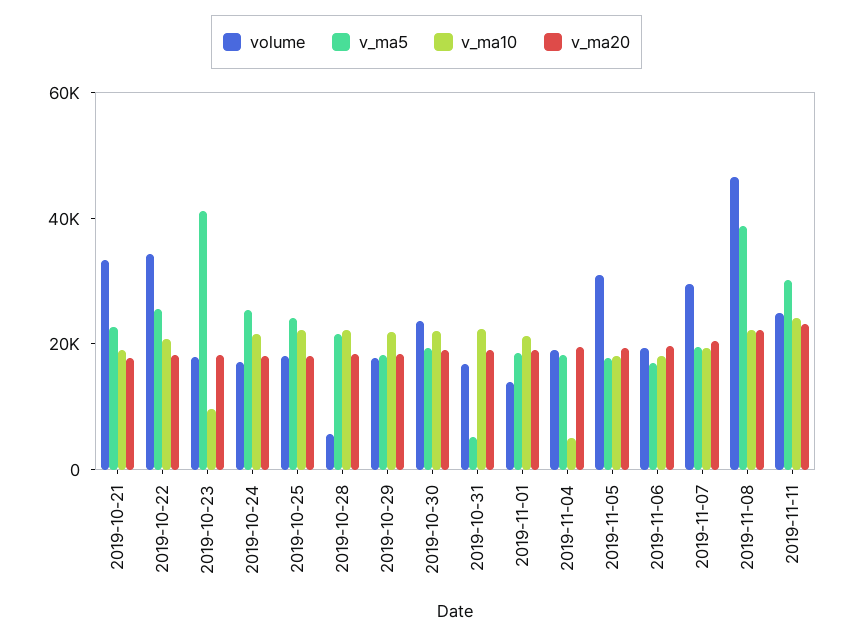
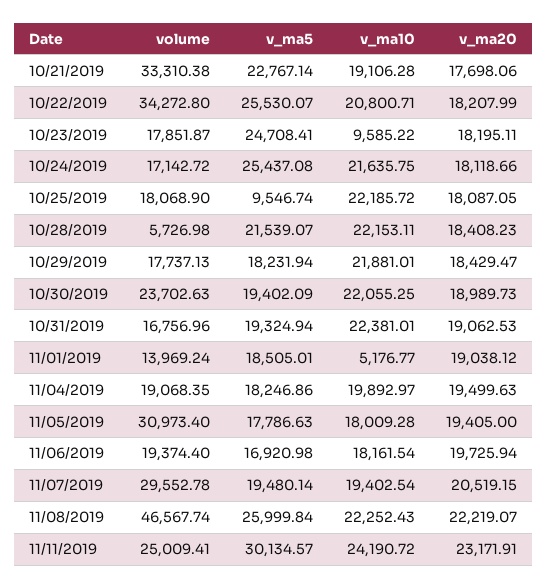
  {
    "volume": {
      "2019-10-21": 33310.38,
      "2019-10-22": 34272.8,
      "2019-10-23": 17851.87,
      "2019-10-24": 17142.72,
      "2019-10-25": 18068.9,
      "2019-10-28": 5726.98,
      "2019-10-29": 17737.13,
      "2019-10-30": 23702.63,
      "2019-10-31": 16756.96,
      "2019-11-01": 13969.24,
      "2019-11-04": 19068.35,
      "2019-11-05": 30973.4,
      "2019-11-06": 19374.4,
      "2019-11-07": 29552.78,
      "2019-11-08": 46567.74,
      "2019-11-11": 25009.41
    },
    "v_ma5": {
      "2019-10-21": 22767.14,
      "2019-10-22": 25530.07,
-     "2019-10-23": 40000,
+     "2019-10-23": 24708.41,
      "2019-10-24": 25437.08,
-     "2019-10-25": 25000,
+     "2019-10-25": 9546.74,
      "2019-10-28": 21539.07,
      "2019-10-29": 18231.94,
      "2019-10-30": 19402.09,
-     "2019-10-31": 5000,
+     "2019-10-31": 19324.94,
      "2019-11-01": 18505.01,
      "2019-11-04": 18246.86,
      "2019-11-05": 17786.63,
      "2019-11-06": 16920.98,
      "2019-11-07": 19480.14,
-     "2019-11-08": 40000,
+     "2019-11-08": 25999.84,
      "2019-11-11": 30134.57
    },
    "v_ma10": {
      "2019-10-21": 19106.28,
      "2019-10-22": 20800.71,
      "2019-10-23": 9585.22,
      "2019-10-24": 21635.75,
      "2019-10-25": 22185.72,
      "2019-10-28": 22153.11,
      "2019-10-29": 21881.01,
      "2019-10-30": 22055.25,
      "2019-10-31": 22381.01,
-     "2019-11-01": 20000,
+     "2019-11-01": 5176.77,
-     "2019-11-04": 5000,
+     "2019-11-04": 19892.97,
      "2019-11-05": 18009.28,
      "2019-11-06": 18161.54,
      "2019-11-07": 19402.54,
      "2019-11-08": 22252.43,
      "2019-11-11": 24190.72
    },
    "v_ma20": {
      "2019-10-21": 17698.06,
      "2019-10-22": 18207.99,
      "2019-10-23": 18195.11,
      "2019-10-24": 18118.66,
      "2019-10-25": 18087.05,
      "2019-10-28": 18408.23,
      "2019-10-29": 18429.47,
      "2019-10-30": 18989.73,
      "2019-10-31": 19062.53,
      "2019-11-01": 19038.12,
      "2019-11-04": 19499.63,
      "2019-11-05": 19405,
      "2019-11-06": 19725.94,
      "2019-11-07": 20519.15,
      "2019-11-08": 22219.07,
      "2019-11-11": 23171.91
    }
  }

